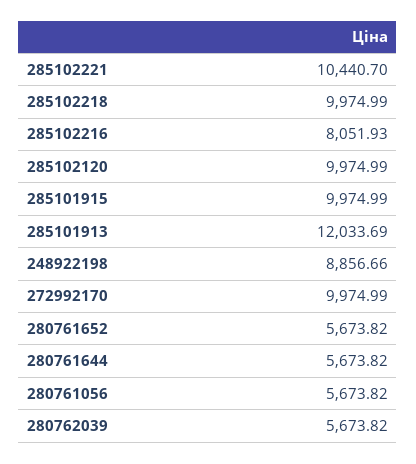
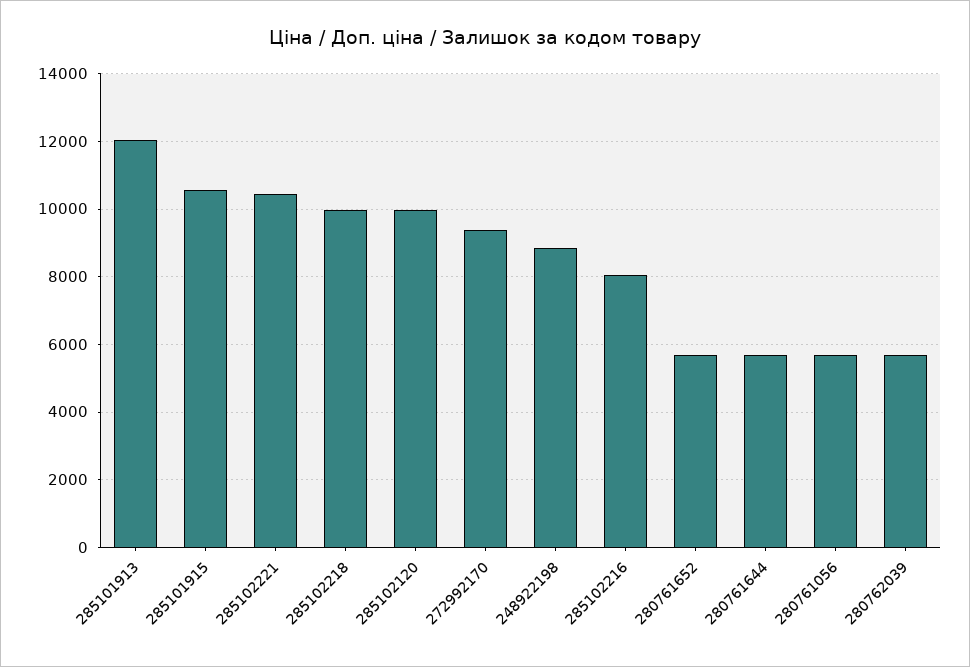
  {
    "285102221": 10440.7,
    "285102218": 9974.99,
    "285102216": 8051.93,
    "285102120": 9974.99,
-   "285101915": 9974.99,
+   "285101915": 10600,
    "285101913": 12033.69,
    "248922198": 8856.66,
-   "272992170": 9974.99,
+   "272992170": 9400,
    "280761652": 5673.82,
    "280761644": 5673.82,
    "280761056": 5673.82,
    "280762039": 5673.82
  }

